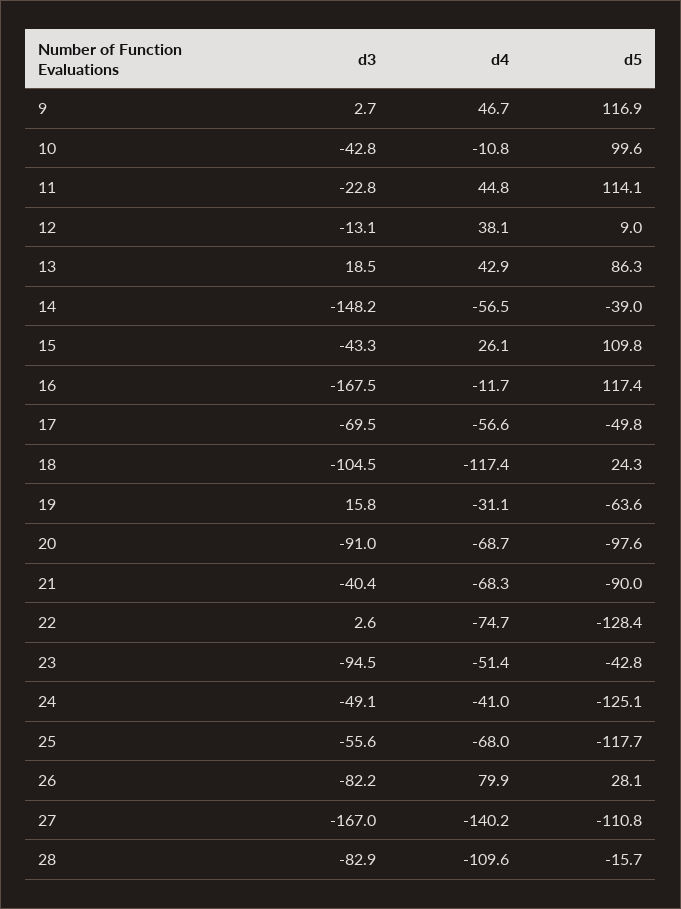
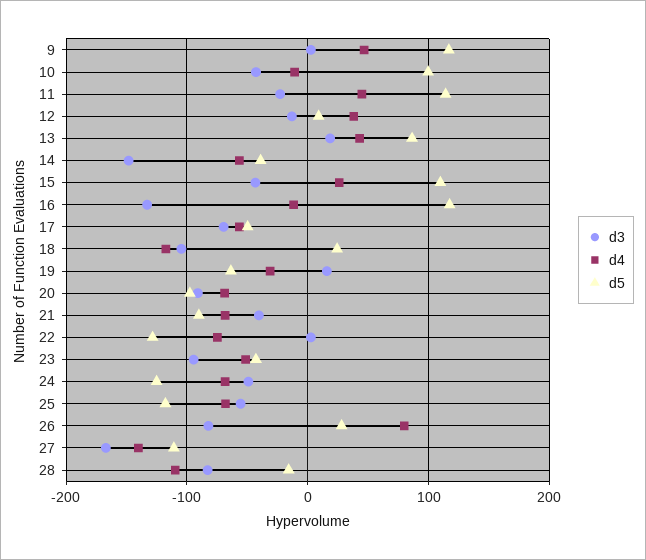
  {
    "d3": {
      "9": 2.7,
      "10": -42.8,
      "11": -22.8,
      "12": -13.1,
      "13": 18.5,
      "14": -148.2,
      "15": -43.3,
-     "16": -167.5,
+     "16": -130,
      "17": -69.5,
      "18": -104.5,
      "19": 15.8,
      "20": -91,
      "21": -40.4,
      "22": 2.6,
      "23": -94.5,
      "24": -49.1,
      "25": -55.6,
      "26": -82.2,
      "27": -167,
      "28": -82.9
    },
    "d4": {
      "9": 46.7,
      "10": -10.8,
      "11": 44.8,
      "12": 38.1,
      "13": 42.9,
      "14": -56.5,
      "15": 26.1,
      "16": -11.7,
      "17": -56.6,
      "18": -117.4,
      "19": -31.1,
      "20": -68.7,
      "21": -68.3,
      "22": -74.7,
      "23": -51.4,
-     "24": -41,
+     "24": -70,
      "25": -68,
      "26": 79.9,
      "27": -140.2,
      "28": -109.6
    },
    "d5": {
      "9": 116.9,
      "10": 99.6,
      "11": 114.1,
      "12": 9,
      "13": 86.3,
      "14": -39,
      "15": 109.8,
      "16": 117.4,
      "17": -49.8,
      "18": 24.3,
      "19": -63.6,
      "20": -97.6,
      "21": -90,
      "22": -128.4,
      "23": -42.8,
      "24": -125.1,
      "25": -117.7,
      "26": 28.1,
      "27": -110.8,
      "28": -15.7
    }
  }

